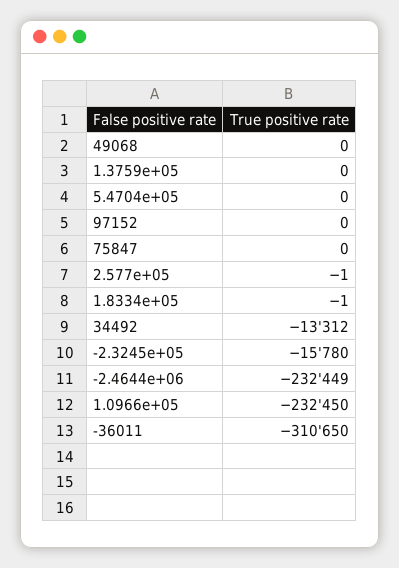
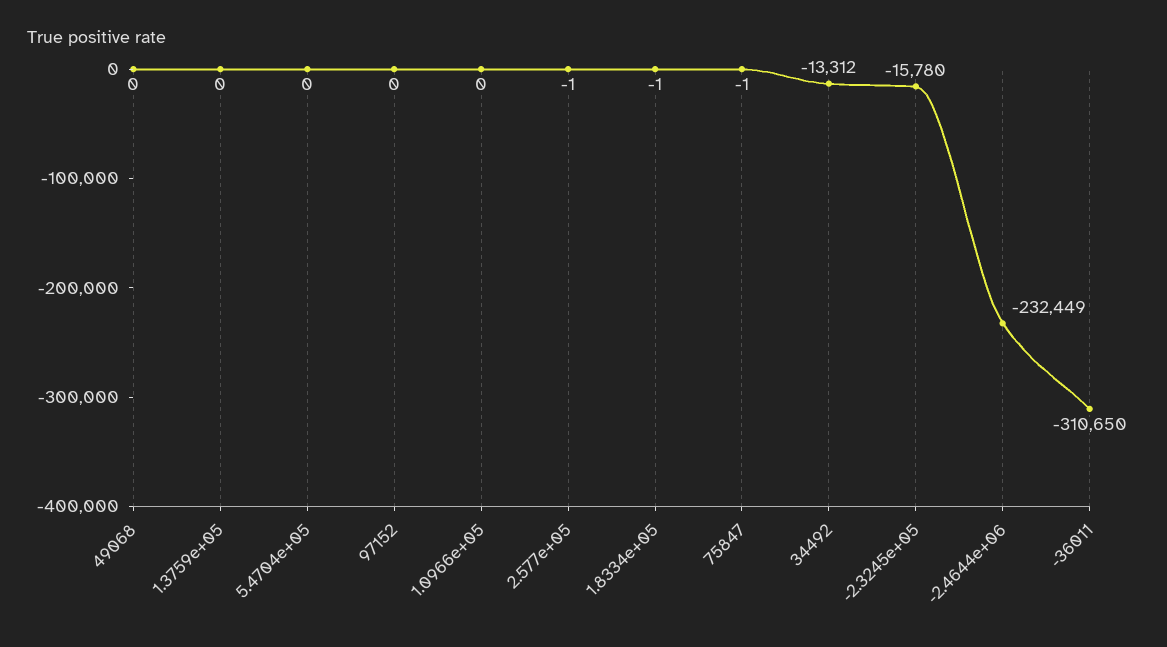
  {
    "49068": 0,
    "1.3759e+05": 0,
    "5.4704e+05": 0,
    "97152": 0,
-   "75847": 0,
+   "75847": -1,
    "2.577e+05": -1,
    "1.8334e+05": -1,
    "34492": -13312,
    "-2.3245e+05": -15780,
    "-2.4644e+06": -232449,
-   "1.0966e+05": -232450,
+   "1.0966e+05": 0,
    "-36011": -310650
  }

